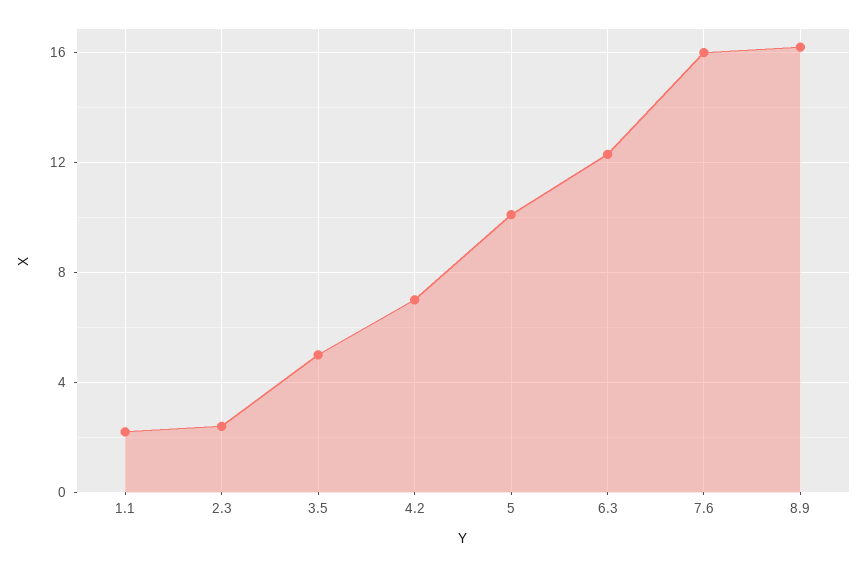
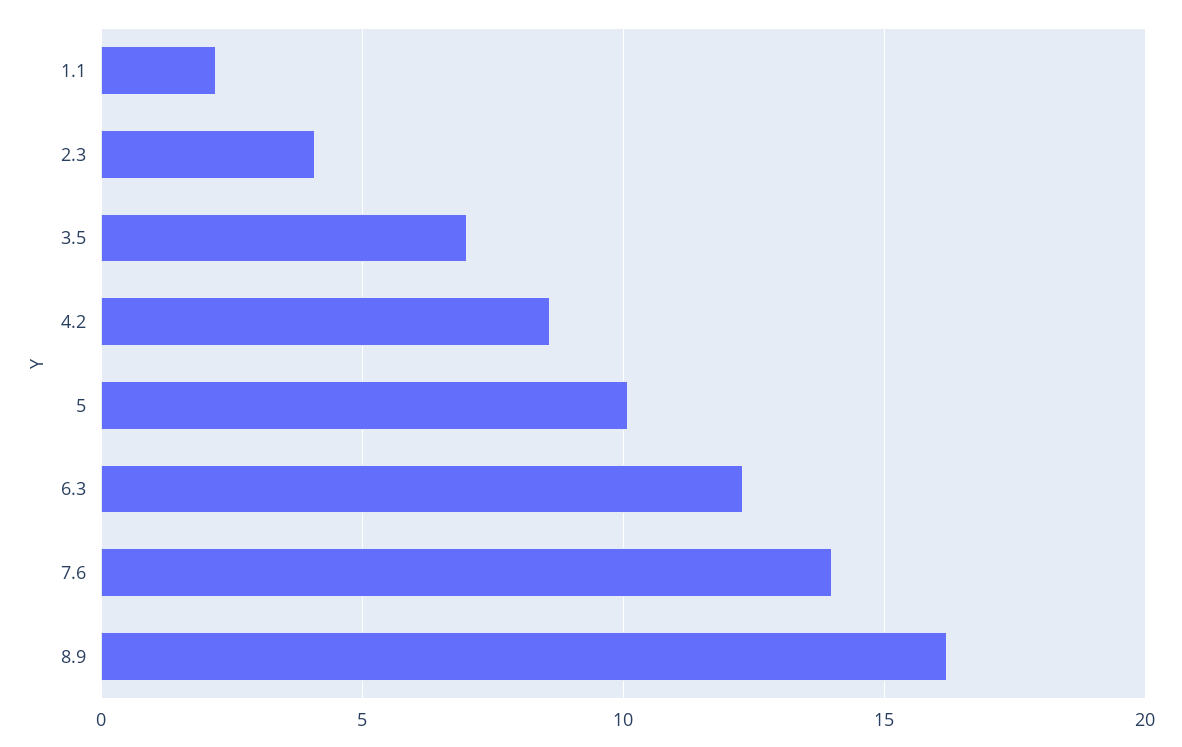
  {
    "1.1": 2,
-   "2.3": 2.5,
+   "2.3": 4,
-   "3.5": 5,
+   "3.5": 7,
-   "4.2": 7,
+   "4.2": 8.5,
    "5": 10,
    "6.3": 12.5,
-   "7.6": 16,
+   "7.6": 14,
    "8.9": 16
  }

